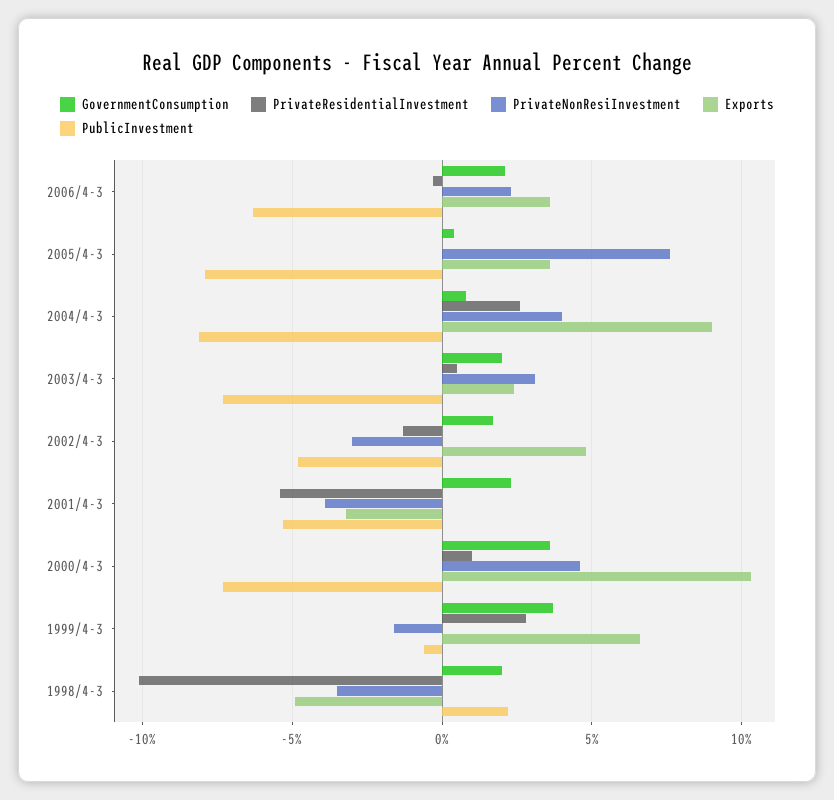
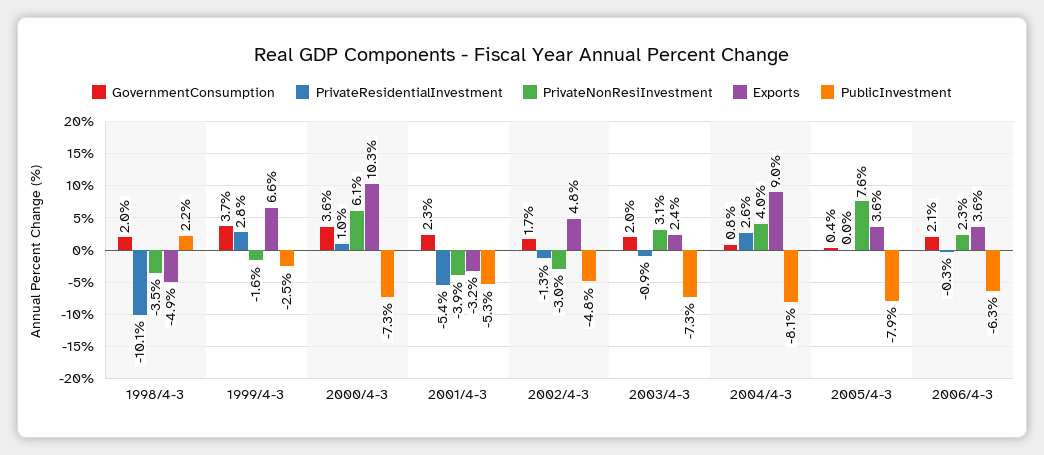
  {
    "GovernmentConsumption": {
      "2006/4-3": 2.1,
      "2005/4-3": 0.4,
      "2004/4-3": 0.8,
      "2003/4-3": 2,
      "2002/4-3": 1.7,
      "2001/4-3": 2.3,
      "2000/4-3": 3.6,
      "1999/4-3": 3.7,
      "1998/4-3": 2
    },
    "PrivateResidentialInvestment": {
      "2006/4-3": -0.3,
      "2005/4-3": 0,
      "2004/4-3": 2.6,
-     "2003/4-3": 0.5,
+     "2003/4-3": -0.9,
      "2002/4-3": -1.3,
      "2001/4-3": -5.4,
      "2000/4-3": 1,
      "1999/4-3": 2.8,
      "1998/4-3": -10.1
    },
    "PrivateNonResiInvestment": {
      "2006/4-3": 2.3,
      "2005/4-3": 7.6,
      "2004/4-3": 4,
      "2003/4-3": 3.1,
      "2002/4-3": -3,
      "2001/4-3": -3.9,
-     "2000/4-3": 4.5,
+     "2000/4-3": 6.1,
      "1999/4-3": -1.6,
      "1998/4-3": -3.5
    },
    "Exports": {
      "2006/4-3": 3.6,
      "2005/4-3": 3.6,
      "2004/4-3": 9,
      "2003/4-3": 2.4,
      "2002/4-3": 4.8,
      "2001/4-3": -3.2,
      "2000/4-3": 10.3,
      "1999/4-3": 6.6,
      "1998/4-3": -4.9
    },
    "PublicInvestment": {
      "2006/4-3": -6.3,
      "2005/4-3": -7.9,
      "2004/4-3": -8.1,
      "2003/4-3": -7.3,
      "2002/4-3": -4.8,
      "2001/4-3": -5.3,
      "2000/4-3": -7.3,
-     "1999/4-3": -0.5,
+     "1999/4-3": -2.5,
      "1998/4-3": 2.2
    }
  }

